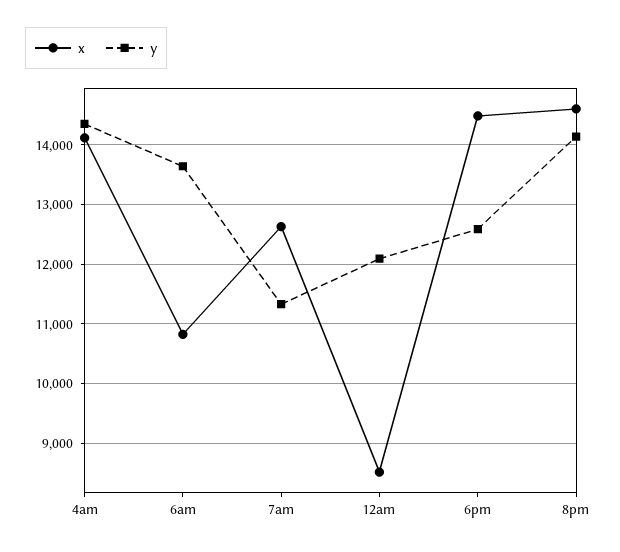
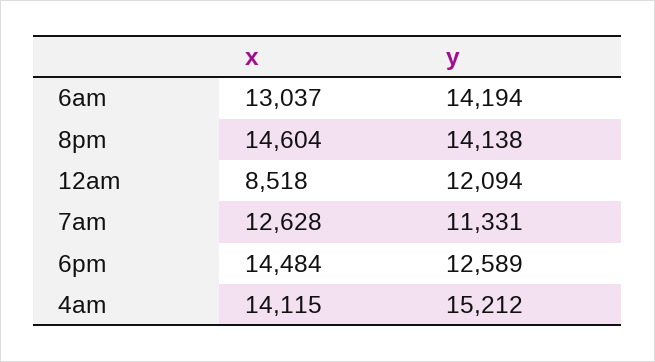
  {
    "x": {
      "4am": 14115,
-     "6am": 10800,
+     "6am": 13037,
      "7am": 12628,
      "12am": 8518,
      "6pm": 14484,
      "8pm": 14604
    },
    "y": {
-     "4am": 14400,
+     "4am": 15212,
-     "6am": 13600,
+     "6am": 14194,
      "7am": 11331,
      "12am": 12094,
      "6pm": 12589,
      "8pm": 14138
    }
  }

